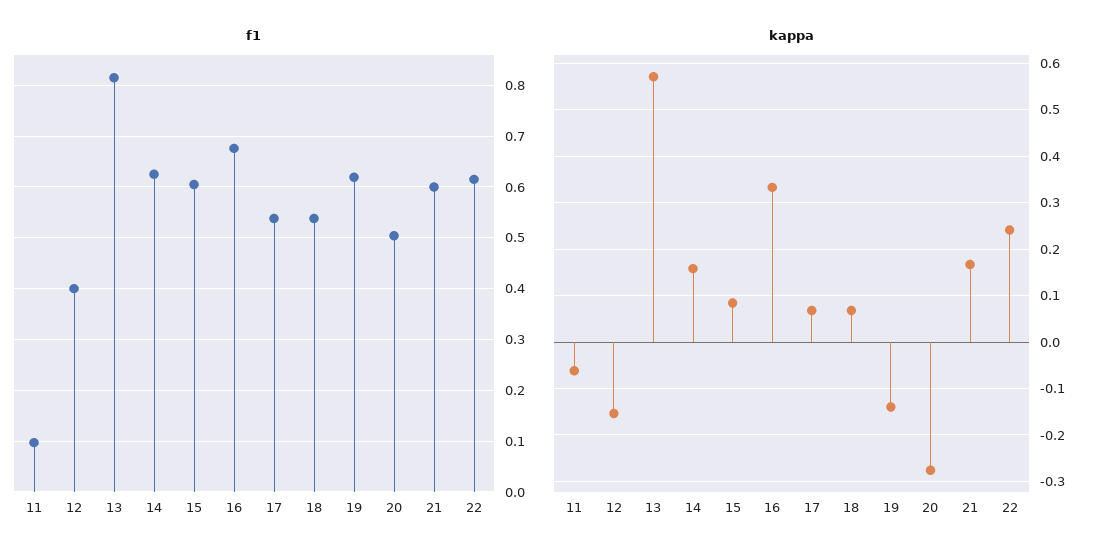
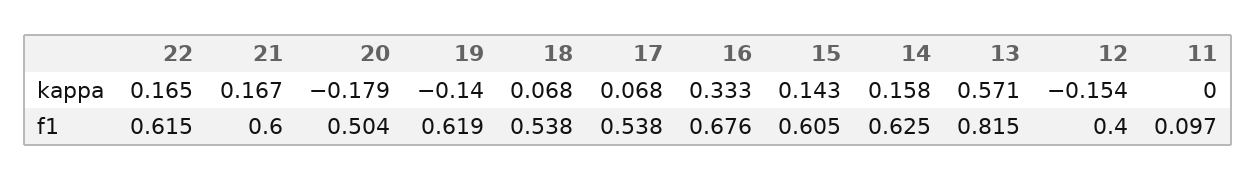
  {
    "f1": {
      "11": 0.097,
      "12": 0.4,
      "13": 0.815,
      "14": 0.625,
      "15": 0.605,
      "16": 0.676,
      "17": 0.538,
      "18": 0.538,
      "19": 0.619,
      "20": 0.504,
      "21": 0.6,
      "22": 0.615
    },
    "kappa": {
-     "11": -0.06,
+     "11": 0,
      "12": -0.154,
      "13": 0.571,
      "14": 0.158,
-     "15": 0.08,
+     "15": 0.143,
      "16": 0.333,
      "17": 0.068,
      "18": 0.068,
      "19": -0.14,
-     "20": -0.28,
+     "20": -0.179,
      "21": 0.167,
-     "22": 0.24
+     "22": 0.165
    }
  }

